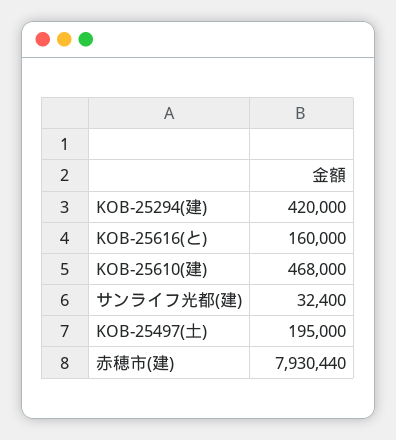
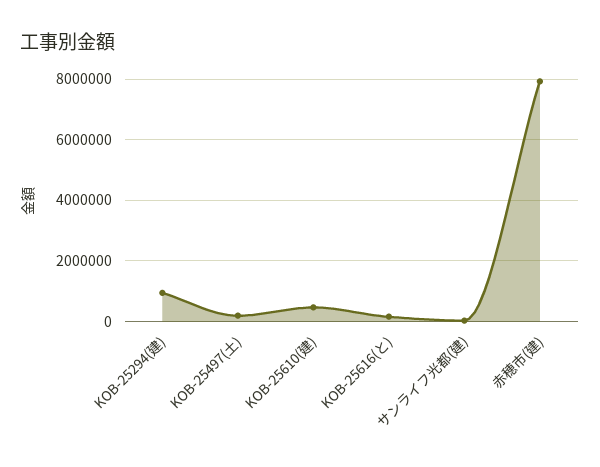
  {
-   "KOB-25294(建)": 420000,
+   "KOB-25294(建)": 1000000,
    "KOB-25616(と)": 160000,
    "KOB-25610(建)": 468000,
    "サンライフ光都(建)": 32400,
    "KOB-25497(土)": 195000,
    "赤穂市(建)": 7930440
  }

